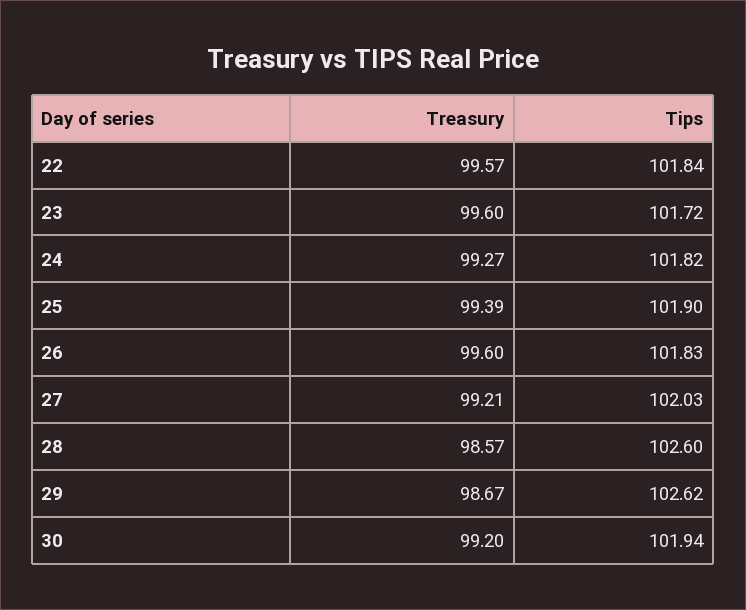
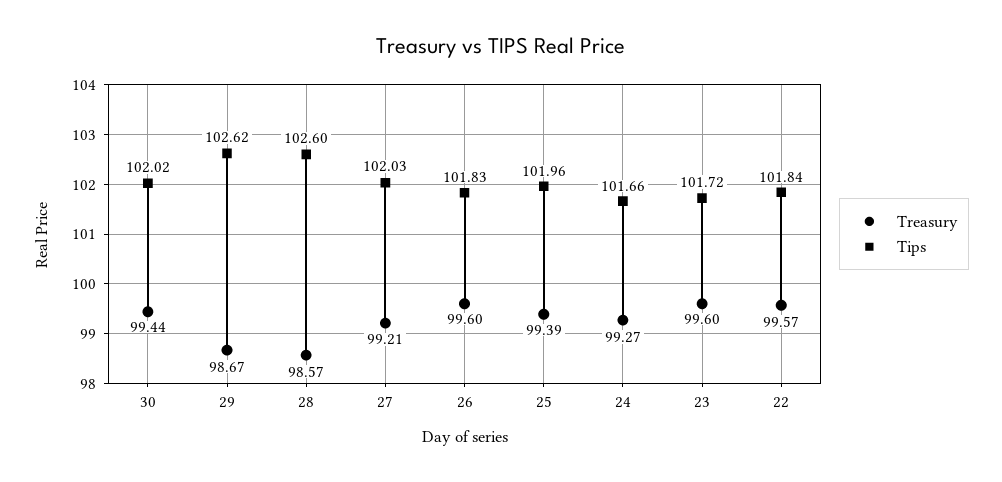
  {
    "Treasury": {
      "22": 99.57,
      "23": 99.6,
      "24": 99.27,
      "25": 99.39,
      "26": 99.6,
      "27": 99.21,
      "28": 98.57,
      "29": 98.67,
-     "30": 99.2
+     "30": 99.44
    },
    "Tips": {
      "22": 101.84,
      "23": 101.72,
-     "24": 101.82,
+     "24": 101.66,
-     "25": 101.9,
+     "25": 101.96,
      "26": 101.83,
      "27": 102.03,
      "28": 102.6,
      "29": 102.62,
-     "30": 101.94
+     "30": 102.02
    }
  }

